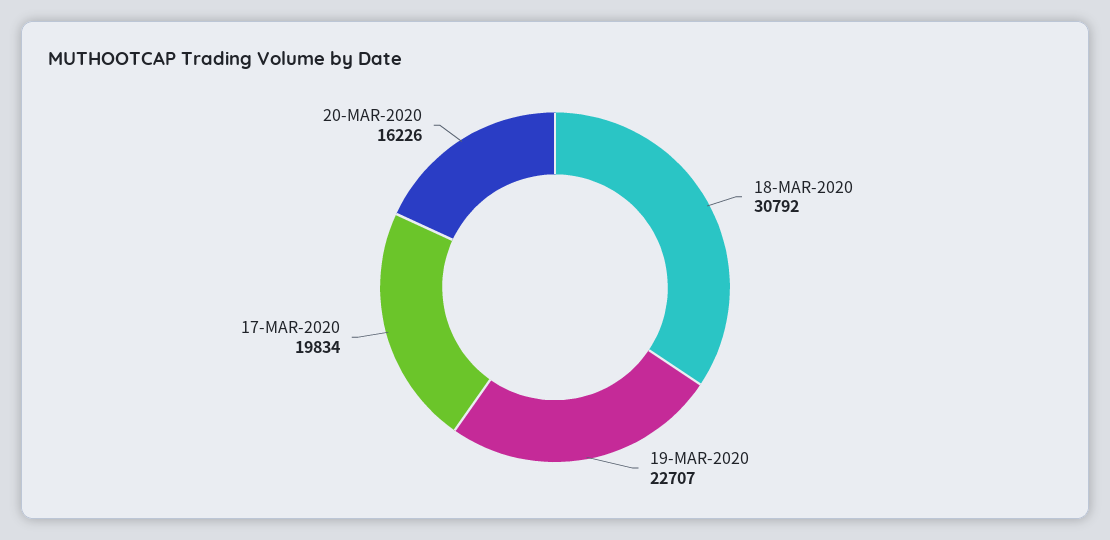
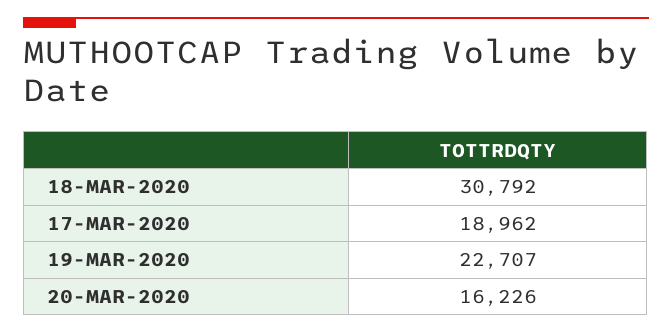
  {
    "18-MAR-2020": 30792,
    "19-MAR-2020": 22707,
-   "17-MAR-2020": 19834,
+   "17-MAR-2020": 18962,
    "20-MAR-2020": 16226
  }

